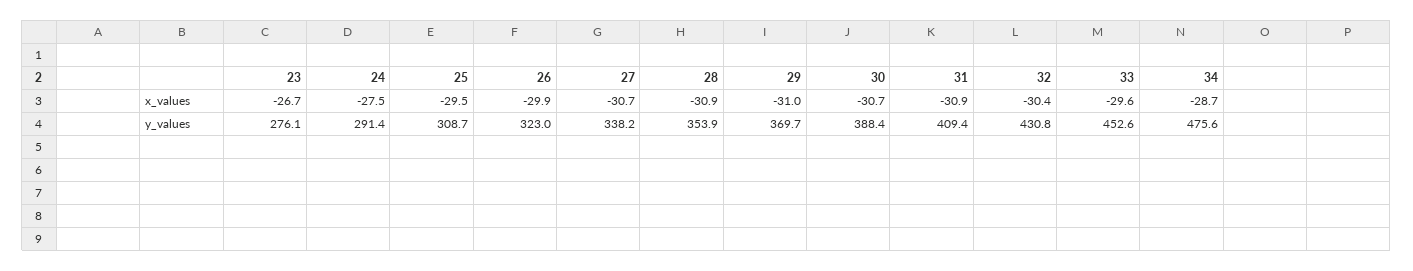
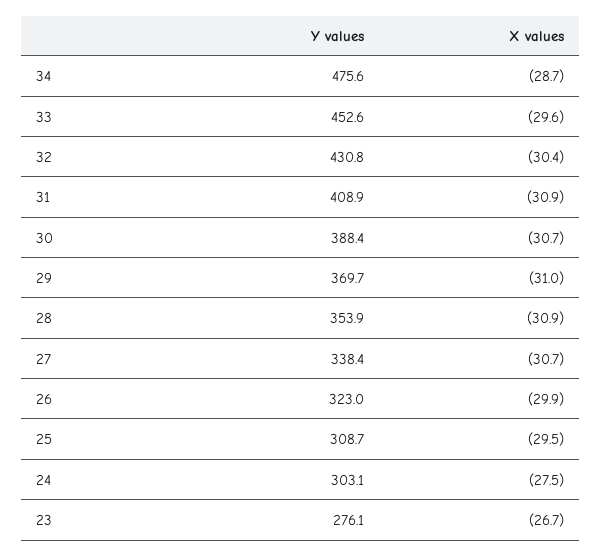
  {
    "23": {
      "x_values": -26.7,
      "y_values": 276.1
    },
    "24": {
      "x_values": -27.5,
-     "y_values": 291.4
+     "y_values": 303.1
    },
    "25": {
      "x_values": -29.5,
      "y_values": 308.7
    },
    "26": {
      "x_values": -29.9,
      "y_values": 323
    },
    "27": {
      "x_values": -30.7,
-     "y_values": 338.2
+     "y_values": 338.4
    },
    "28": {
      "x_values": -30.9,
      "y_values": 353.9
    },
    "29": {
      "x_values": -31,
      "y_values": 369.7
    },
    "30": {
      "x_values": -30.7,
      "y_values": 388.4
    },
    "31": {
      "x_values": -30.9,
-     "y_values": 409.4
+     "y_values": 408.9
    },
    "32": {
      "x_values": -30.4,
      "y_values": 430.8
    },
    "33": {
      "x_values": -29.6,
      "y_values": 452.6
    },
    "34": {
      "x_values": -28.7,
      "y_values": 475.6
    }
  }

